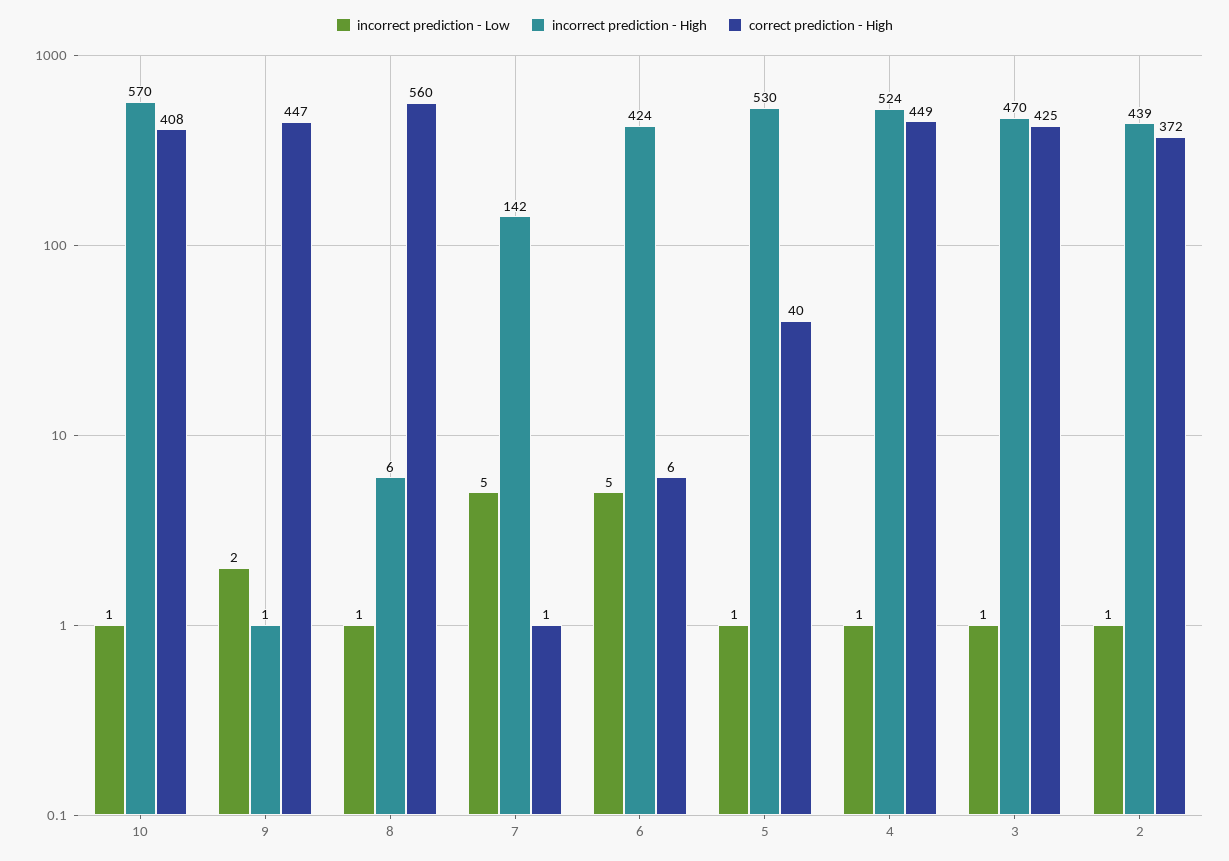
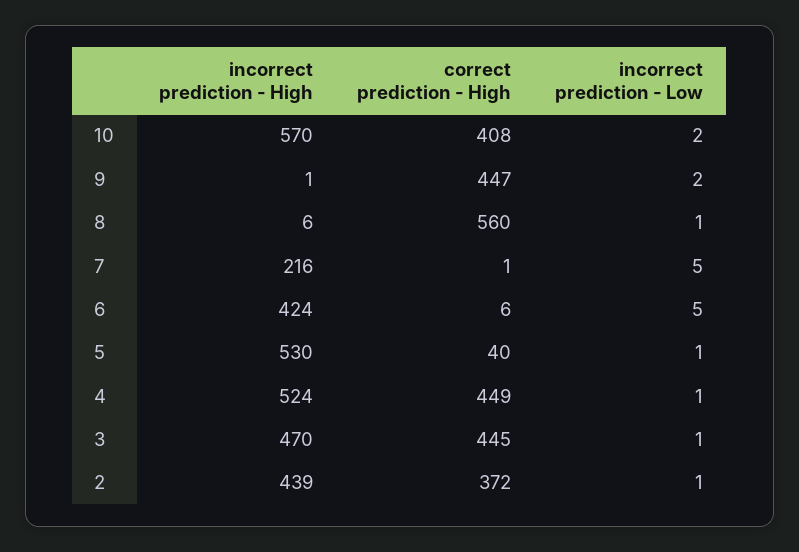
  {
    "incorrect prediction - Low": {
-     "10": 1,
+     "10": 2,
      "9": 2,
      "8": 1,
      "7": 5,
      "6": 5,
      "5": 1,
      "4": 1,
      "3": 1,
      "2": 1
    },
    "incorrect prediction - High": {
      "10": 570,
      "9": 1,
      "8": 6,
-     "7": 142,
+     "7": 216,
      "6": 424,
      "5": 530,
      "4": 524,
      "3": 470,
      "2": 439
    },
    "correct prediction - High": {
      "10": 408,
      "9": 447,
      "8": 560,
      "7": 1,
      "6": 6,
      "5": 40,
      "4": 449,
-     "3": 425,
+     "3": 445,
      "2": 372
    }
  }

